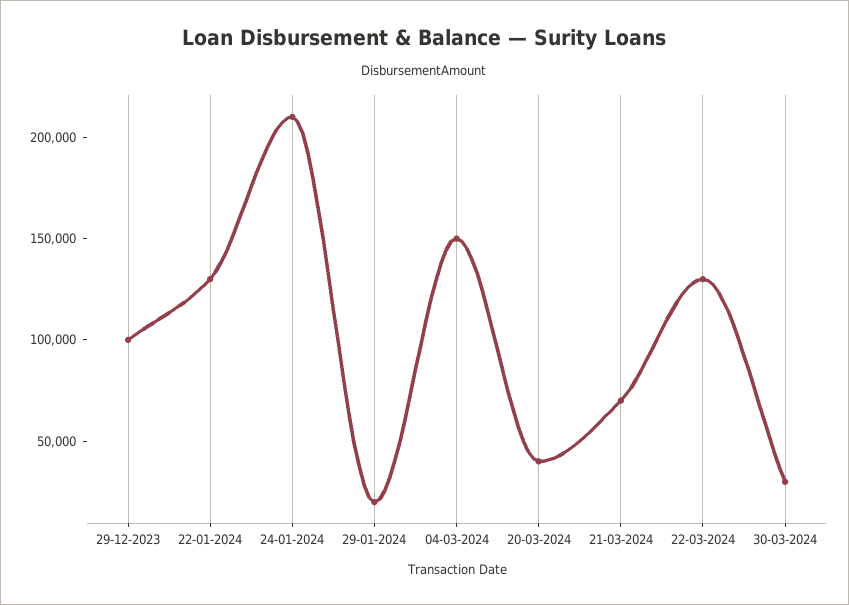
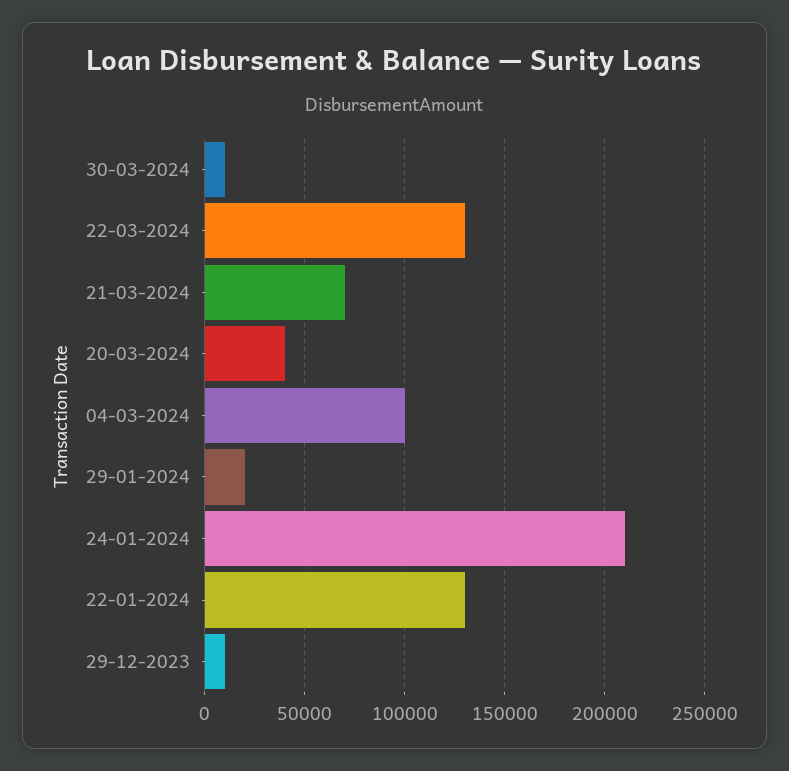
  {
-   "29-12-2023": 100000,
+   "29-12-2023": 10000,
    "22-01-2024": 130000,
    "24-01-2024": 210000,
    "29-01-2024": 20000,
-   "04-03-2024": 150000,
+   "04-03-2024": 100000,
    "20-03-2024": 40000,
    "21-03-2024": 70000,
    "22-03-2024": 130000,
-   "30-03-2024": 30000
+   "30-03-2024": 10000
  }

